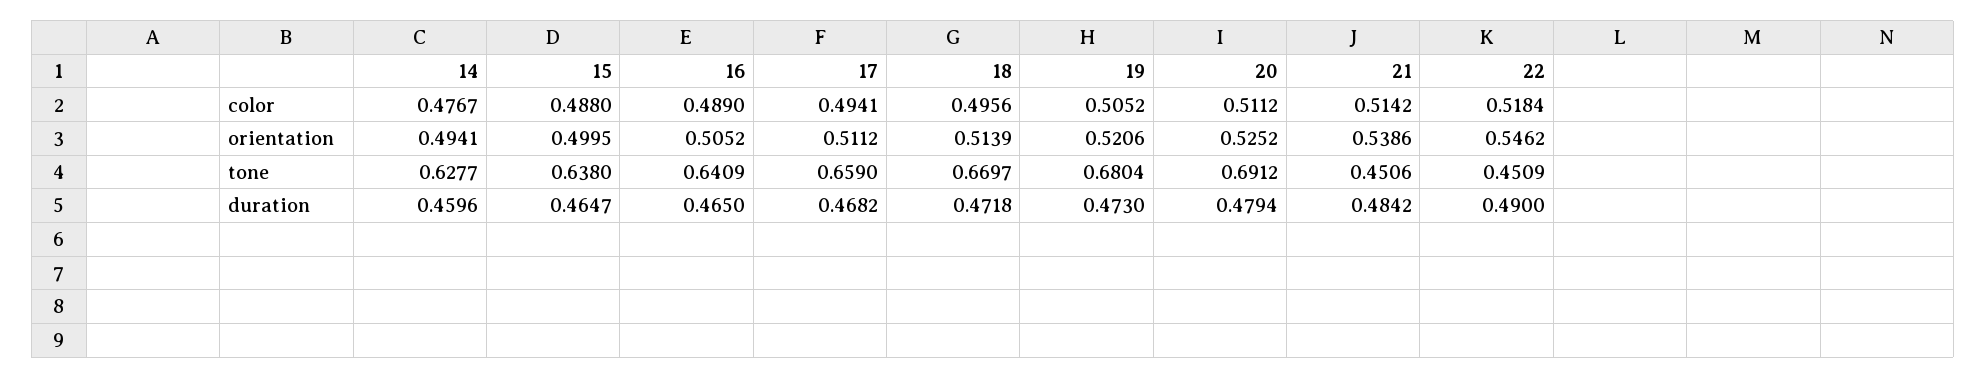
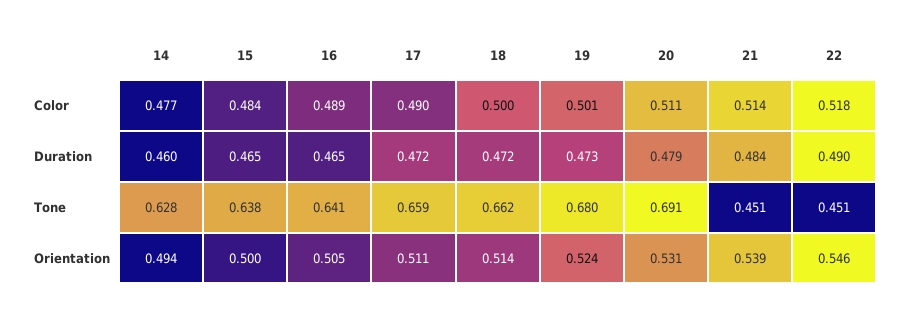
  {
    "14": {
      "color": 0.4767,
      "orientation": 0.4941,
      "tone": 0.6277,
      "duration": 0.4596
    },
    "15": {
-     "color": 0.488,
+     "color": 0.484,
      "orientation": 0.4995,
      "tone": 0.638,
      "duration": 0.4647
    },
    "16": {
      "color": 0.489,
      "orientation": 0.5052,
      "tone": 0.6409,
      "duration": 0.465
    },
    "17": {
-     "color": 0.4941,
+     "color": 0.49,
      "orientation": 0.5112,
      "tone": 0.659,
-     "duration": 0.4682
+     "duration": 0.472
    },
    "18": {
-     "color": 0.4956,
+     "color": 0.5,
      "orientation": 0.5139,
-     "tone": 0.6697,
+     "tone": 0.662,
      "duration": 0.4718
    },
    "19": {
-     "color": 0.5052,
+     "color": 0.501,
-     "orientation": 0.5206,
+     "orientation": 0.524,
      "tone": 0.6804,
      "duration": 0.473
    },
    "20": {
      "color": 0.5112,
-     "orientation": 0.5252,
+     "orientation": 0.531,
      "tone": 0.6912,
      "duration": 0.4794
    },
    "21": {
      "color": 0.5142,
      "orientation": 0.5386,
      "tone": 0.4506,
      "duration": 0.4842
    },
    "22": {
      "color": 0.5184,
      "orientation": 0.5462,
      "tone": 0.4509,
      "duration": 0.49
    }
  }

